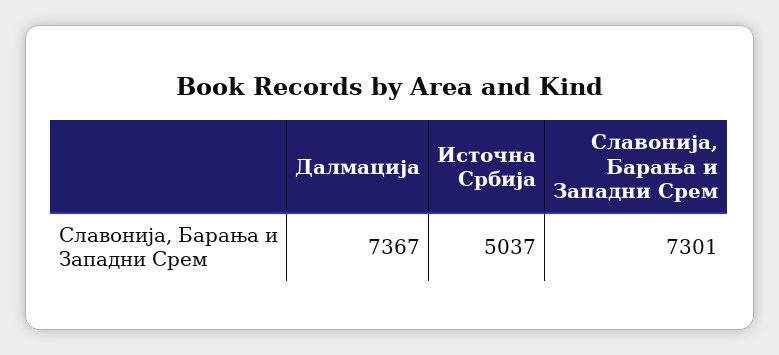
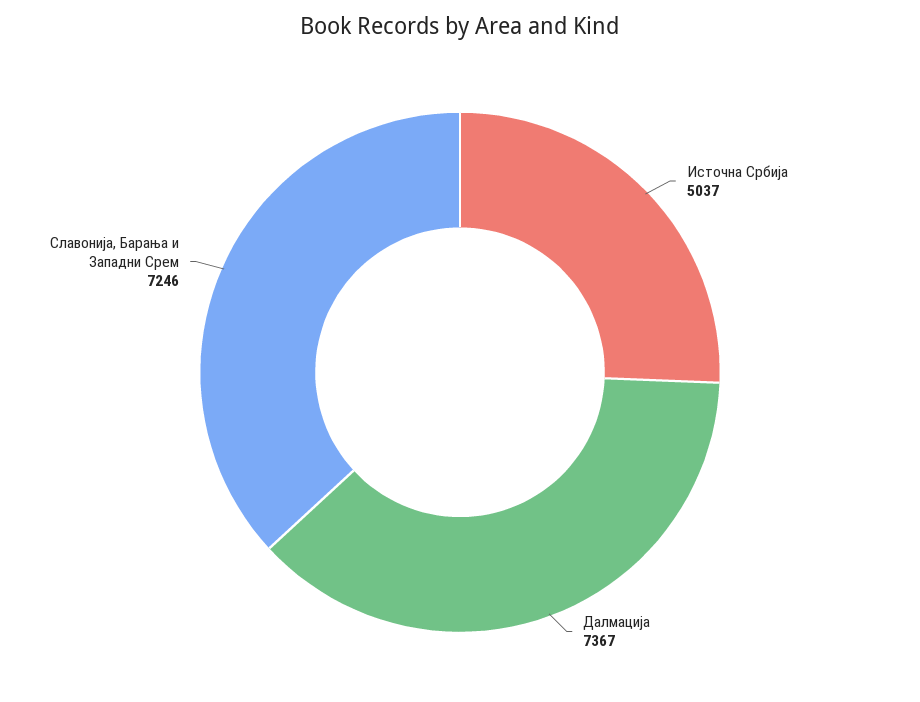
  {
    "Далмација": 7367,
    "Источна Србија": 5037,
-   "Славонија, Барања и Западни Срем": 7301
+   "Славонија, Барања и Западни Срем": 7246
  }

